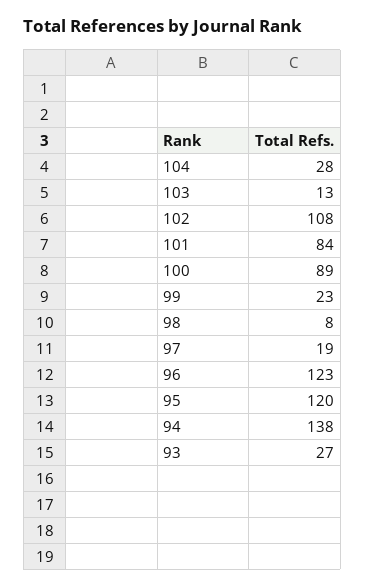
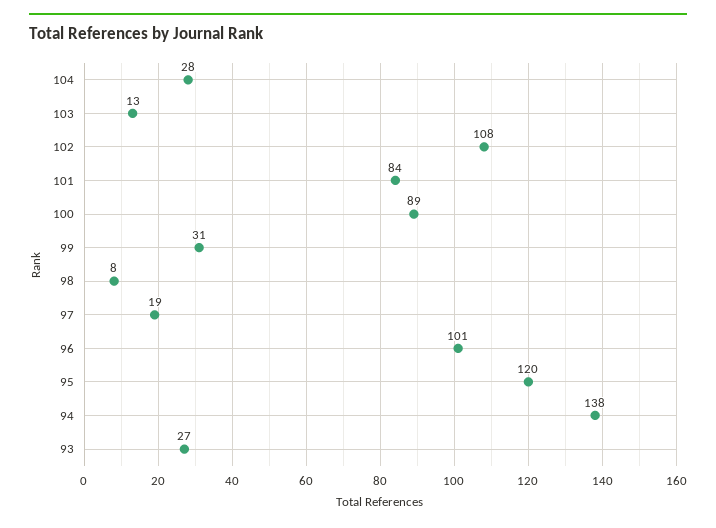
  {
    "104": 28,
    "103": 13,
    "102": 108,
    "101": 84,
    "100": 89,
-   "99": 23,
+   "99": 31,
    "98": 8,
    "97": 19,
-   "96": 123,
+   "96": 101,
    "95": 120,
    "94": 138,
    "93": 27
  }

